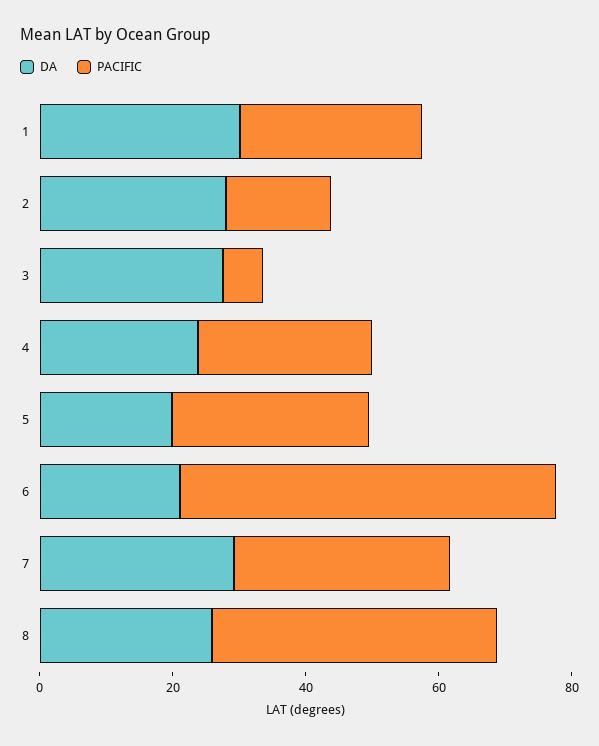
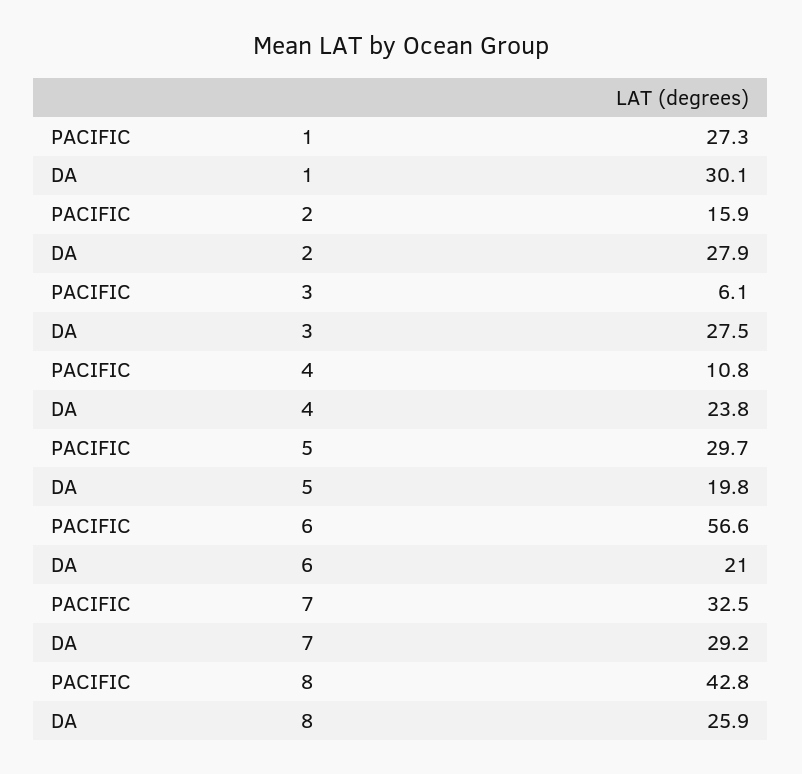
  {
    "DA": {
      "1": 30.1,
      "2": 27.9,
      "3": 27.5,
      "4": 23.8,
      "5": 19.8,
      "6": 21,
      "7": 29.2,
      "8": 25.9
    },
    "PACIFIC": {
      "1": 27.3,
      "2": 15.9,
      "3": 6.1,
-     "4": 25,
+     "4": 10.8,
      "5": 29.7,
      "6": 56.6,
      "7": 32.5,
      "8": 42.8
    }
  }

